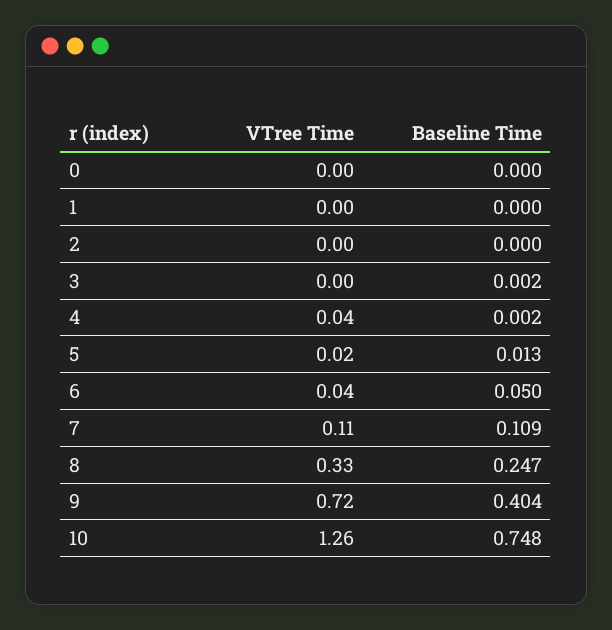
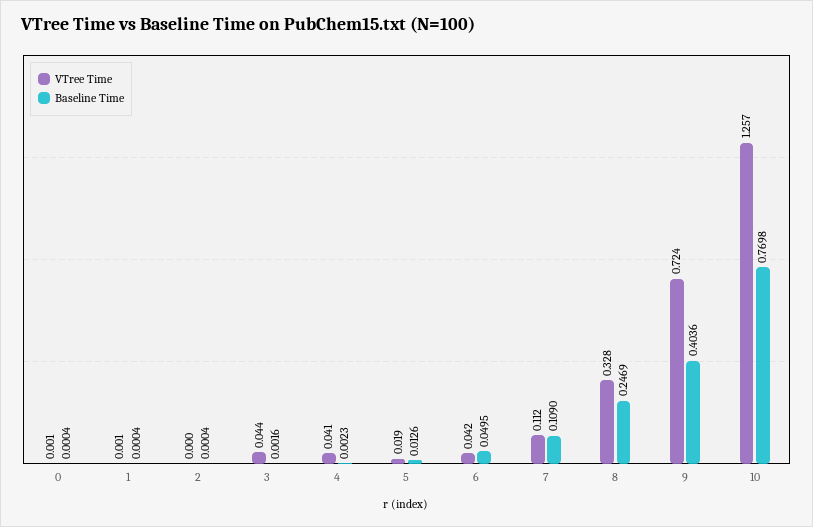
  {
    "VTree Time": {
      "0": 0.001,
      "1": 0.001,
      "2": 0,
-     "3": 0,
+     "3": 0.044,
      "4": 0.041,
      "5": 0.019,
      "6": 0.042,
      "7": 0.112,
      "8": 0.328,
      "9": 0.724,
      "10": 1.257
    },
    "Baseline Time": {
      "0": 0.0004,
      "1": 0.0004,
      "2": 0.0004,
      "3": 0.0016,
      "4": 0.0023,
      "5": 0.0126,
      "6": 0.0495,
      "7": 0.109,
      "8": 0.2469,
      "9": 0.4036,
-     "10": 0.748
+     "10": 0.7698
    }
  }

